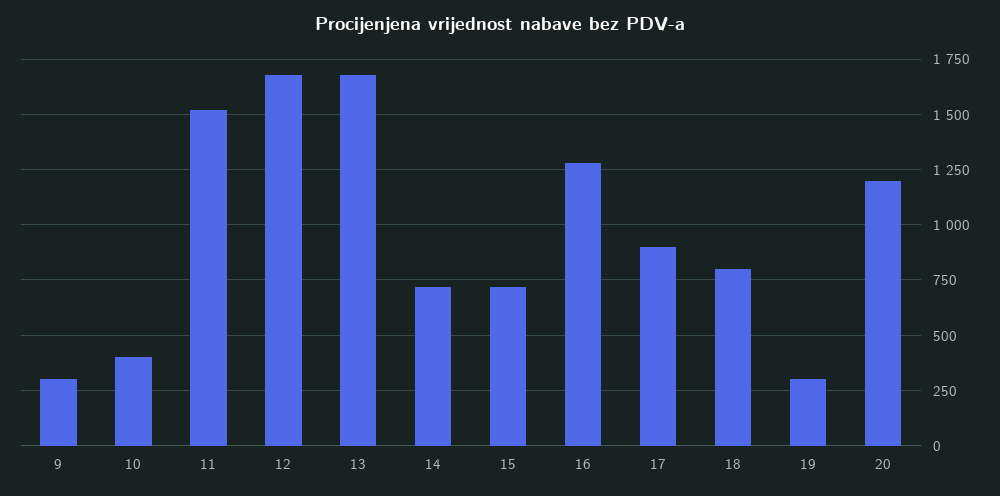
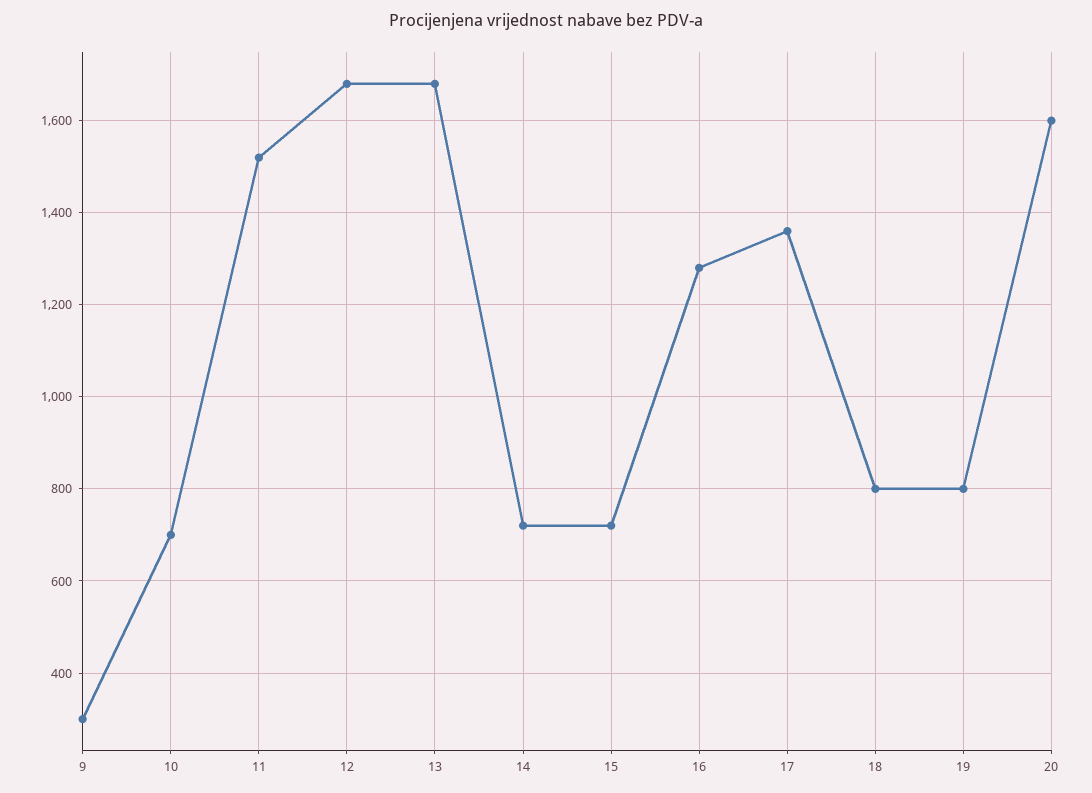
  {
    "9": 300,
-   "10": 400,
+   "10": 700,
    "11": 1520,
    "12": 1680,
    "13": 1680,
    "14": 720,
    "15": 720,
    "16": 1280,
-   "17": 900,
+   "17": 1360,
    "18": 800,
-   "19": 300,
+   "19": 800,
-   "20": 1200
+   "20": 1600
  }

